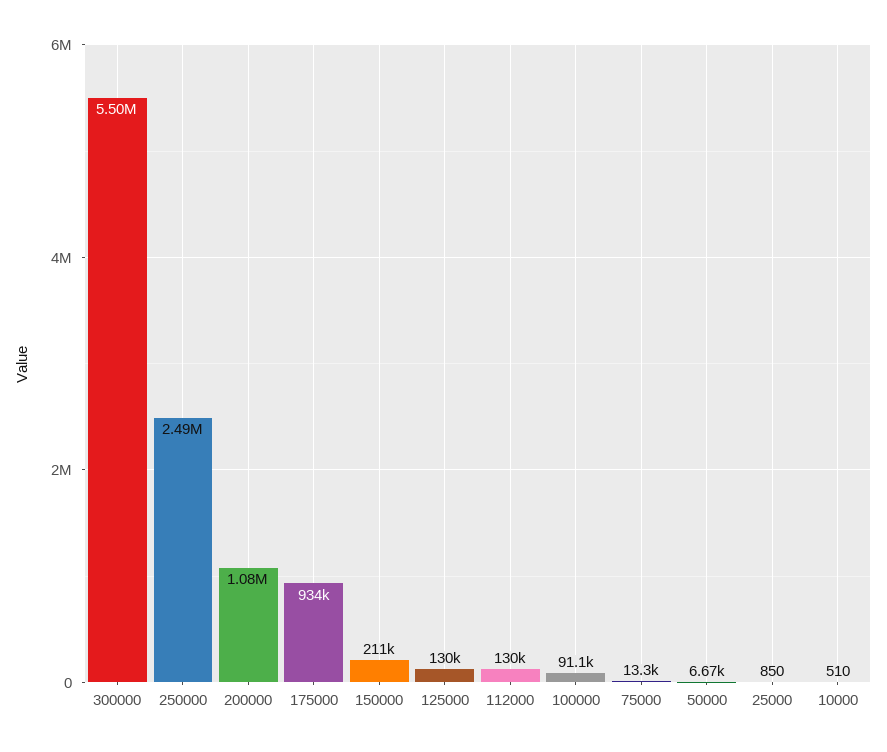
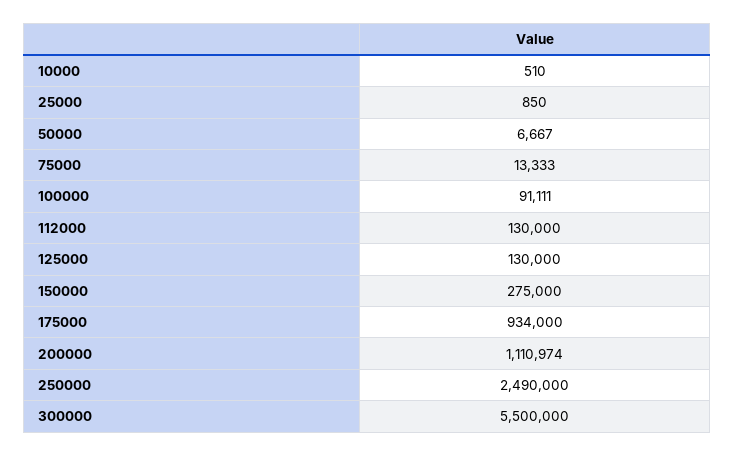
  {
    "300000": 5500000,
    "250000": 2490000,
-   "200000": 1080000,
+   "200000": 1110974,
    "175000": 934000,
-   "150000": 211000,
+   "150000": 275000,
    "125000": 130000,
    "112000": 130000,
    "100000": 91111,
    "75000": 13333,
    "50000": 6667,
    "25000": 850,
    "10000": 510
  }

